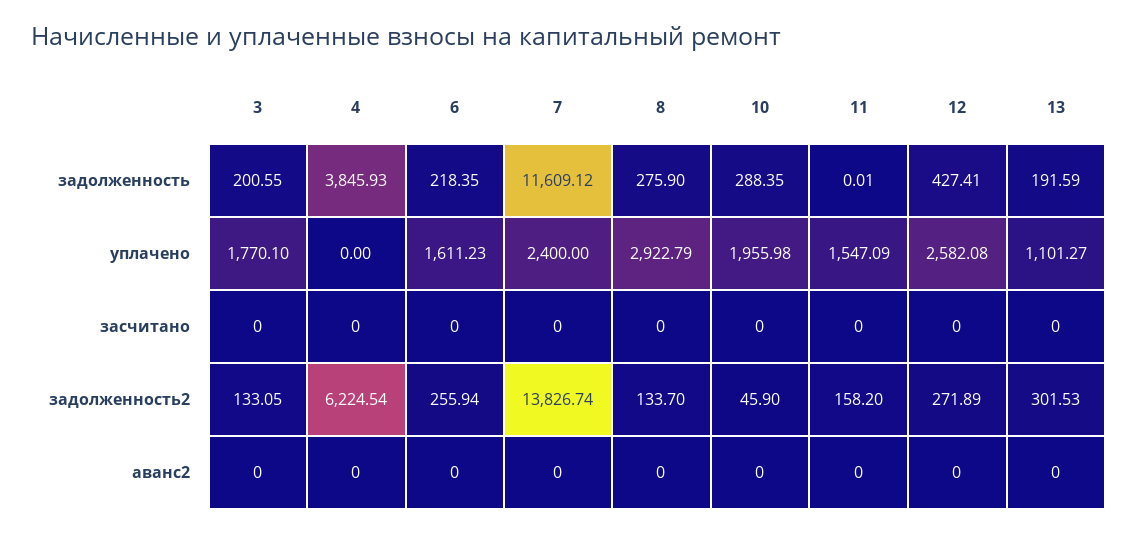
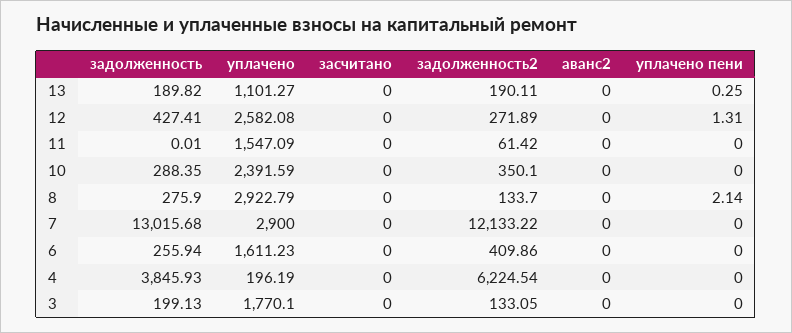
  {
    "3": {
-     "задолженность": 200.55,
+     "задолженность": 199.13,
      "уплачено": 1770.1,
      "засчитано": 0,
      "задолженность2": 133.05,
-     "аванс2": 0
+     "аванс2": 0,
+     "уплачено пени": 0
    },
    "4": {
      "задолженность": 3845.93,
-     "уплачено": 0,
+     "уплачено": 196.19,
      "засчитано": 0,
      "задолженность2": 6224.54,
-     "аванс2": 0
+     "аванс2": 0,
+     "уплачено пени": 0
    },
    "6": {
-     "задолженность": 218.35,
+     "задолженность": 255.94,
      "уплачено": 1611.23,
      "засчитано": 0,
-     "задолженность2": 255.94,
+     "задолженность2": 409.86,
-     "аванс2": 0
+     "аванс2": 0,
+     "уплачено пени": 0
    },
    "7": {
-     "задолженность": 11609.12,
+     "задолженность": 13015.68,
-     "уплачено": 2400,
+     "уплачено": 2900,
      "засчитано": 0,
-     "задолженность2": 13826.74,
+     "задолженность2": 12133.22,
-     "аванс2": 0
+     "аванс2": 0,
+     "уплачено пени": 0
    },
    "8": {
      "задолженность": 275.9,
      "уплачено": 2922.79,
      "засчитано": 0,
      "задолженность2": 133.7,
-     "аванс2": 0
+     "аванс2": 0,
+     "уплачено пени": 2.14
    },
    "10": {
      "задолженность": 288.35,
-     "уплачено": 1955.98,
+     "уплачено": 2391.59,
      "засчитано": 0,
-     "задолженность2": 45.9,
+     "задолженность2": 350.1,
-     "аванс2": 0
+     "аванс2": 0,
+     "уплачено пени": 0
    },
    "11": {
      "задолженность": 0.01,
      "уплачено": 1547.09,
      "засчитано": 0,
-     "задолженность2": 158.2,
+     "задолженность2": 61.42,
-     "аванс2": 0
+     "аванс2": 0,
+     "уплачено пени": 0
    },
    "12": {
      "задолженность": 427.41,
      "уплачено": 2582.08,
      "засчитано": 0,
      "задолженность2": 271.89,
-     "аванс2": 0
+     "аванс2": 0,
+     "уплачено пени": 1.31
    },
    "13": {
-     "задолженность": 191.59,
+     "задолженность": 189.82,
      "уплачено": 1101.27,
      "засчитано": 0,
-     "задолженность2": 301.53,
+     "задолженность2": 190.11,
-     "аванс2": 0
+     "аванс2": 0,
+     "уплачено пени": 0.25
    }
  }

